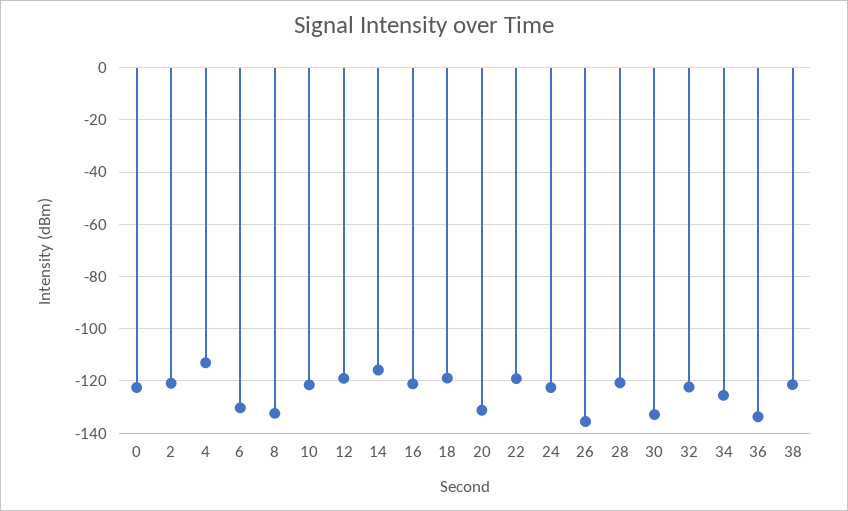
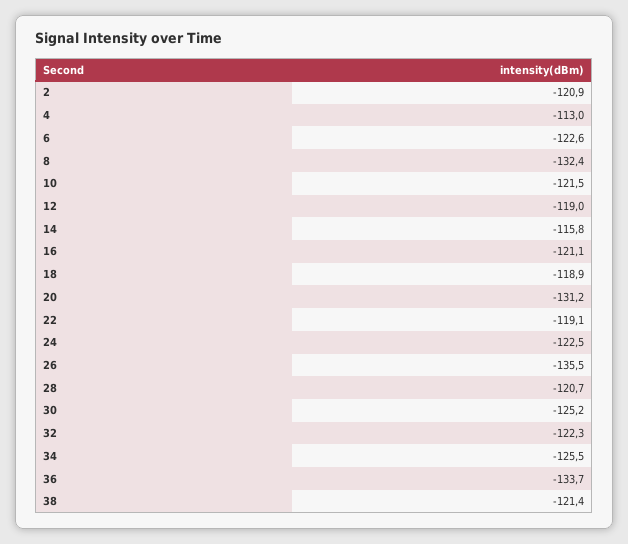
  {
-   "0": -122.5,
    "2": -120.9,
    "4": -113,
-   "6": -130,
+   "6": -122.6,
    "8": -132.4,
    "10": -121.5,
    "12": -119,
    "14": -115.8,
    "16": -121.1,
    "18": -118.9,
    "20": -131.2,
    "22": -119.1,
    "24": -122.5,
    "26": -135.5,
    "28": -120.7,
-   "30": -132.5,
+   "30": -125.2,
    "32": -122.3,
    "34": -125.5,
    "36": -133.7,
    "38": -121.4
  }

